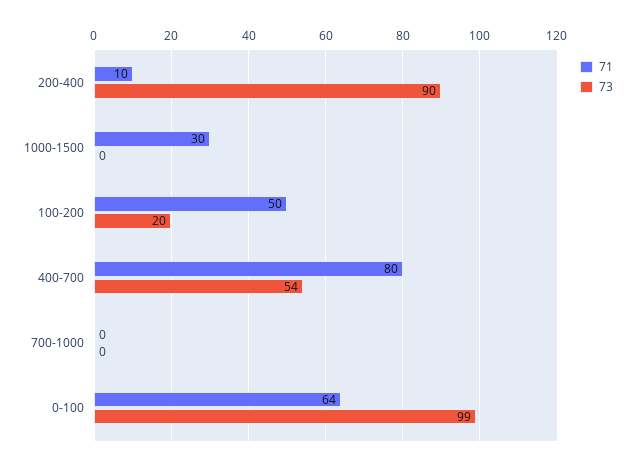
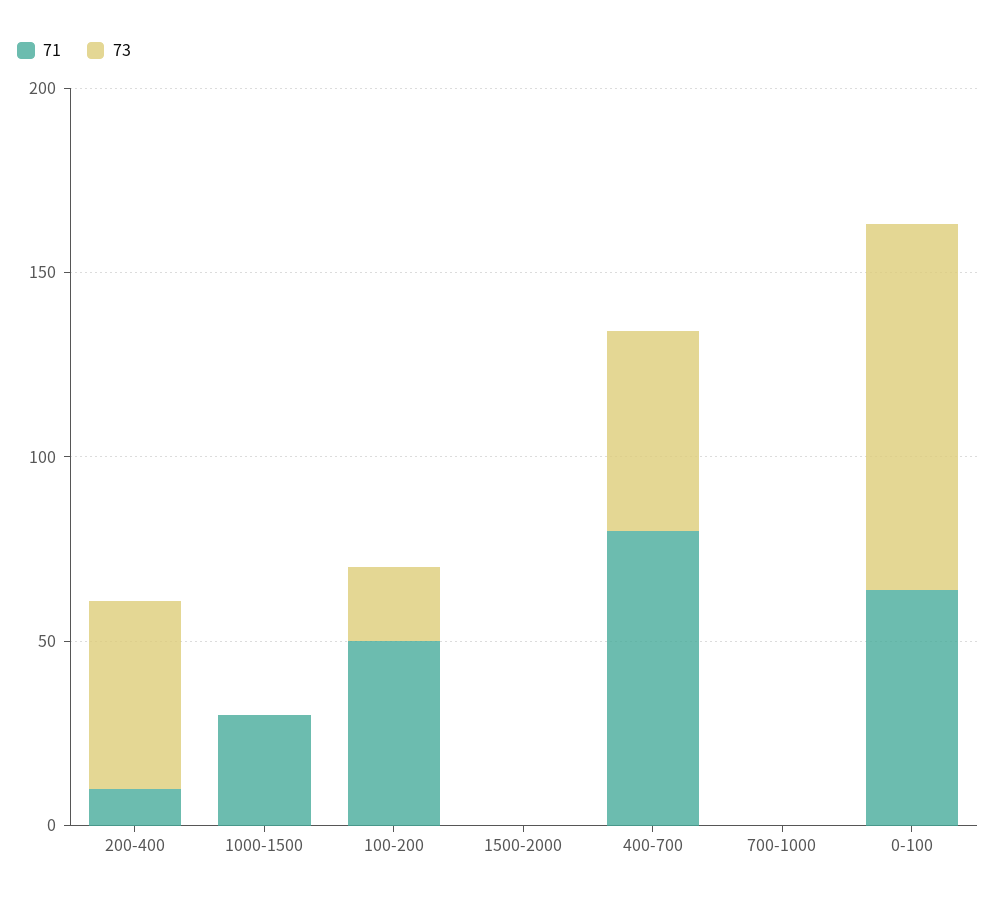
  {
    "71": {
      "200-400": 10,
      "1000-1500": 30,
      "100-200": 50,
      "400-700": 80,
      "700-1000": 0,
-     "0-100": 64
+     "0-100": 64,
+     "1500-2000": 0
    },
    "73": {
-     "200-400": 90,
+     "200-400": 50,
      "1000-1500": 0,
      "100-200": 20,
      "400-700": 54,
      "700-1000": 0,
-     "0-100": 99
+     "0-100": 99,
+     "1500-2000": 0
    }
  }

